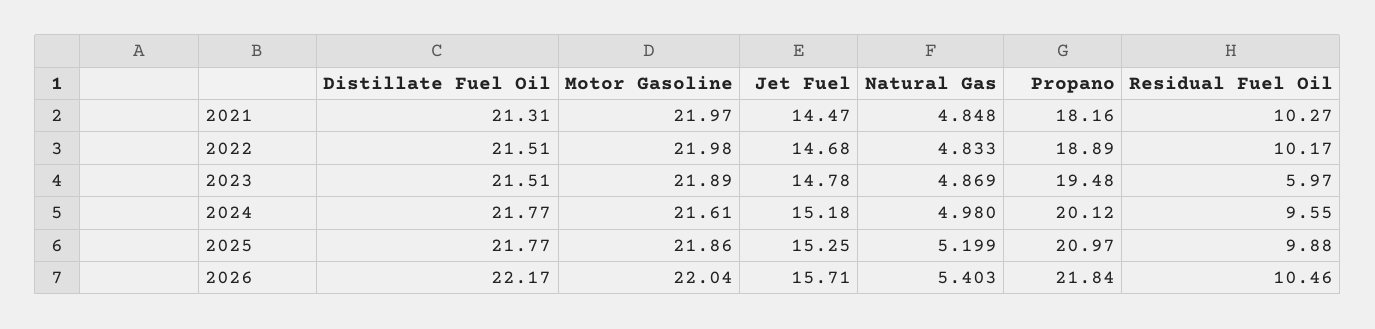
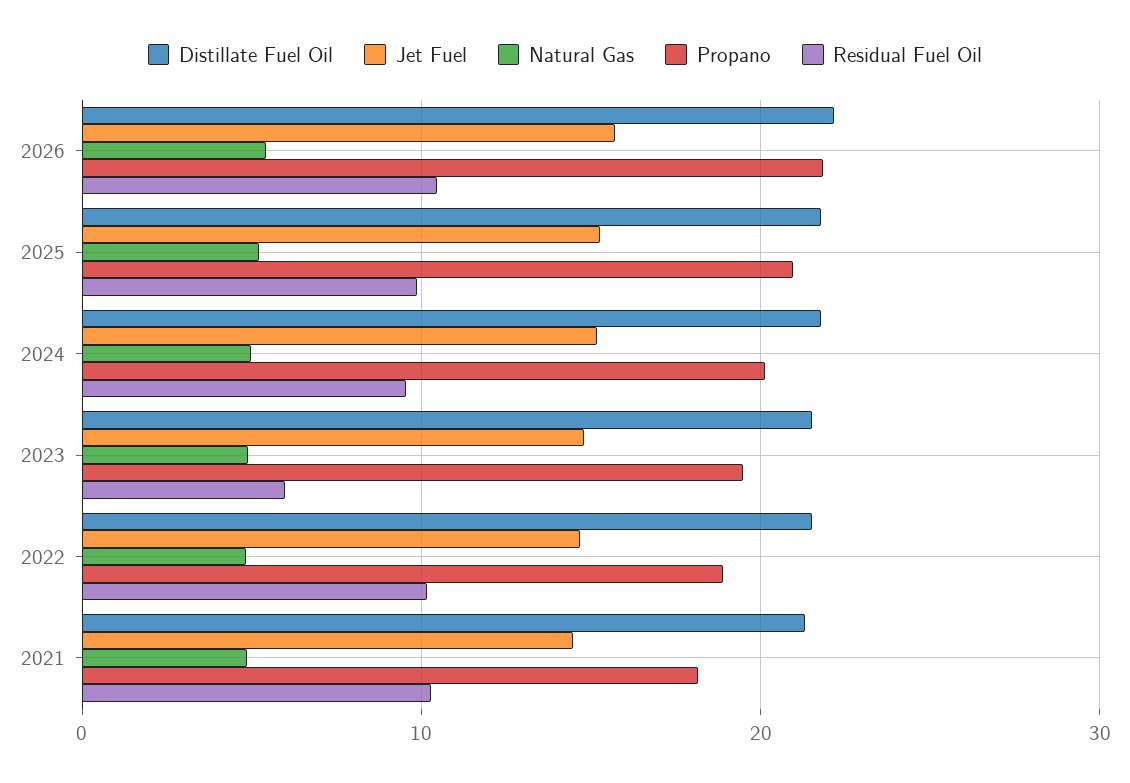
  {
    "Distillate Fuel Oil": {
      "2021": 21.31,
      "2022": 21.51,
      "2023": 21.51,
      "2024": 21.77,
      "2025": 21.77,
      "2026": 22.17
    },
-   "Motor Gasoline": {
-     "2021": 21.97,
-     "2022": 21.98,
-     "2023": 21.89,
-     "2024": 21.61,
-     "2025": 21.86,
-     "2026": 22.04
-   },
    "Jet Fuel": {
      "2021": 14.47,
      "2022": 14.68,
      "2023": 14.78,
      "2024": 15.18,
      "2025": 15.25,
      "2026": 15.71
    },
    "Natural Gas": {
      "2021": 4.848,
      "2022": 4.833,
      "2023": 4.869,
      "2024": 4.98,
      "2025": 5.199,
      "2026": 5.403
    },
    "Propano": {
      "2021": 18.16,
      "2022": 18.89,
      "2023": 19.48,
      "2024": 20.12,
      "2025": 20.97,
      "2026": 21.84
    },
    "Residual Fuel Oil": {
      "2021": 10.27,
      "2022": 10.17,
      "2023": 5.97,
      "2024": 9.55,
      "2025": 9.88,
      "2026": 10.46
    }
  }

